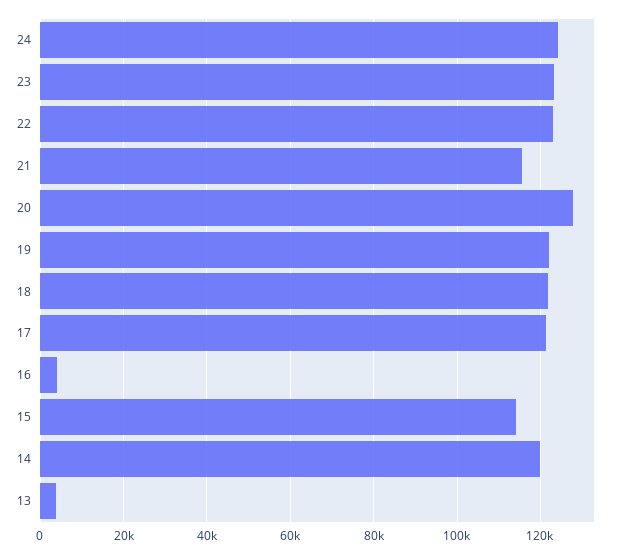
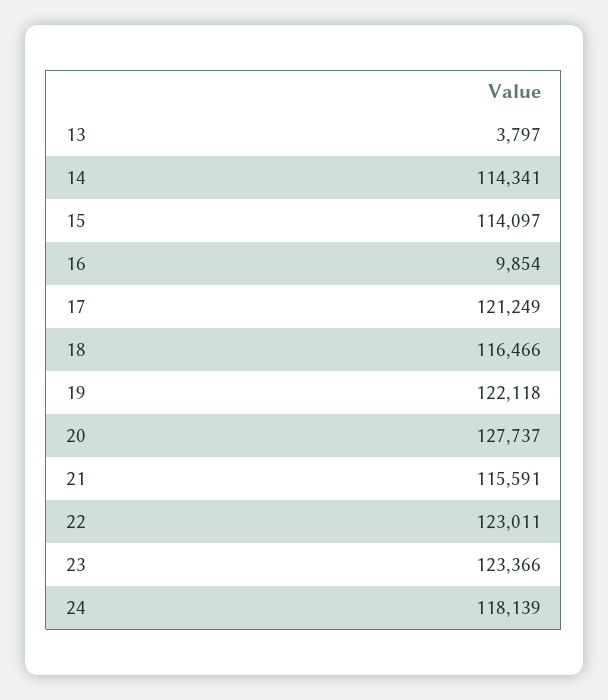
  {
-   "24": 124000,
+   "24": 118139,
    "23": 123366,
    "22": 123011,
    "21": 115591,
    "20": 127737,
    "19": 122118,
-   "18": 122000,
+   "18": 116466,
    "17": 121249,
-   "16": 4000,
+   "16": 9854,
    "15": 114097,
-   "14": 120000,
+   "14": 114341,
    "13": 3797
  }

